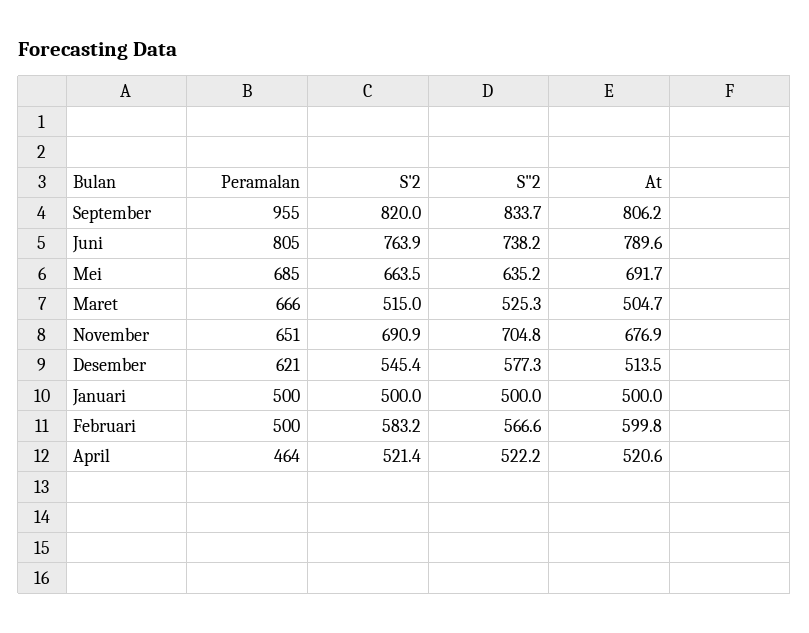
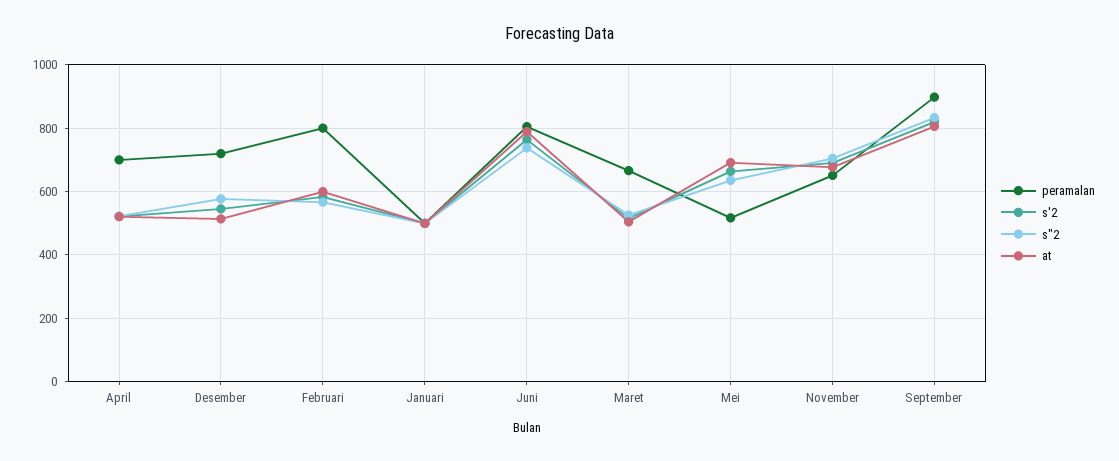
  {
    "Peramalan": {
-     "September": 955,
+     "September": 900,
      "Juni": 805,
-     "Mei": 685,
+     "Mei": 520,
      "Maret": 666,
      "November": 651,
-     "Desember": 621,
+     "Desember": 720,
      "Januari": 500,
-     "Februari": 500,
+     "Februari": 800,
-     "April": 464
+     "April": 700
    },
    "S'2": {
      "September": 820,
      "Juni": 763.9,
      "Mei": 663.5,
      "Maret": 515,
      "November": 690.9,
      "Desember": 545.4,
      "Januari": 500,
      "Februari": 583.2,
      "April": 521.4
    },
    "S\"2": {
      "September": 833.7,
      "Juni": 738.2,
      "Mei": 635.2,
      "Maret": 525.3,
      "November": 704.8,
      "Desember": 577.3,
      "Januari": 500,
      "Februari": 566.6,
      "April": 522.2
    },
    "At": {
      "September": 806.2,
      "Juni": 789.6,
      "Mei": 691.7,
      "Maret": 504.7,
      "November": 676.9,
      "Desember": 513.5,
      "Januari": 500,
      "Februari": 599.8,
      "April": 520.6
    }
  }

